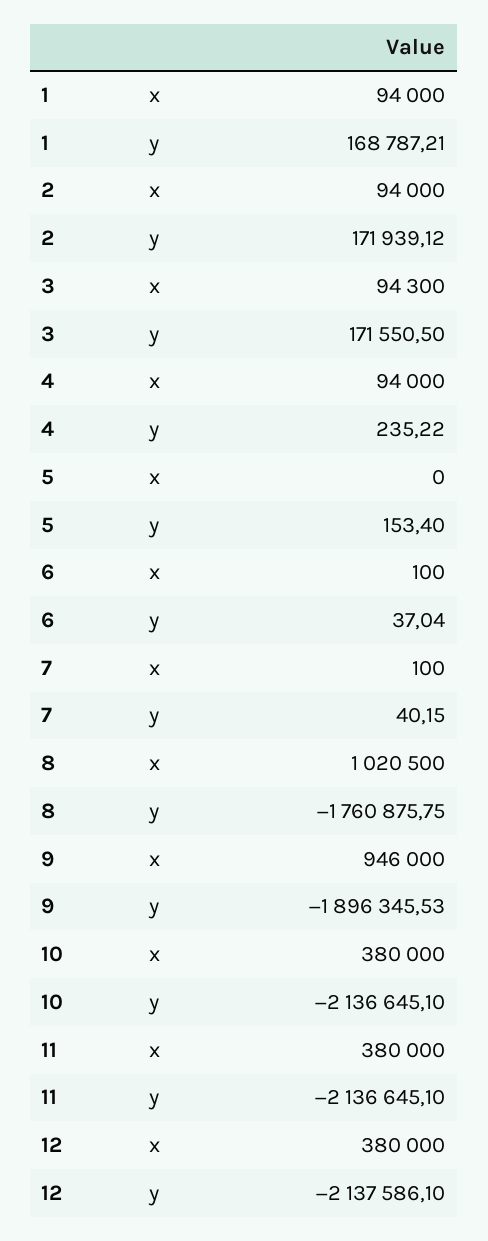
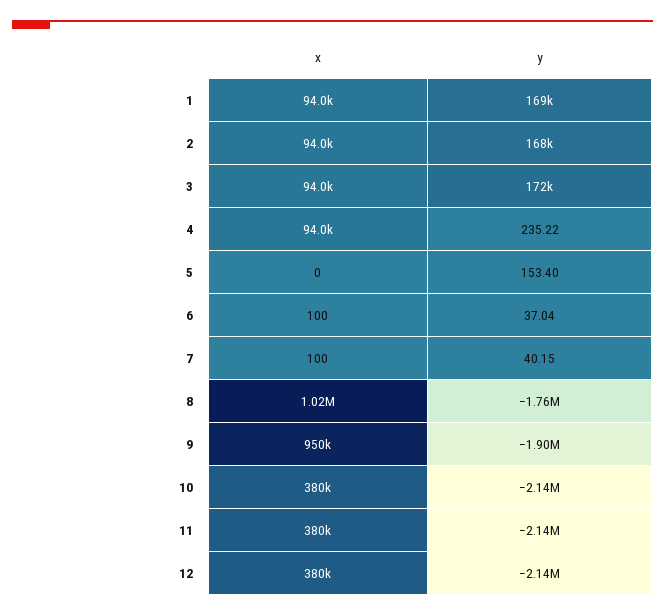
  {
    "1": {
      "x": 94000,
      "y": 168787.21
    },
    "2": {
      "x": 94000,
-     "y": 171939.12
+     "y": 168000
    },
    "3": {
-     "x": 94300,
+     "x": 94000,
      "y": 171550.5
    },
    "4": {
      "x": 94000,
      "y": 235.22
    },
    "5": {
      "x": 0,
      "y": 153.4
    },
    "6": {
      "x": 100,
      "y": 37.04
    },
    "7": {
      "x": 100,
      "y": 40.15
    },
    "8": {
      "x": 1020500,
      "y": -1760875.75
    },
    "9": {
-     "x": 946000,
+     "x": 950000,
      "y": -1896345.53
    },
    "10": {
      "x": 380000,
      "y": -2136645.1
    },
    "11": {
      "x": 380000,
      "y": -2136645.1
    },
    "12": {
      "x": 380000,
      "y": -2137586.1
    }
  }

